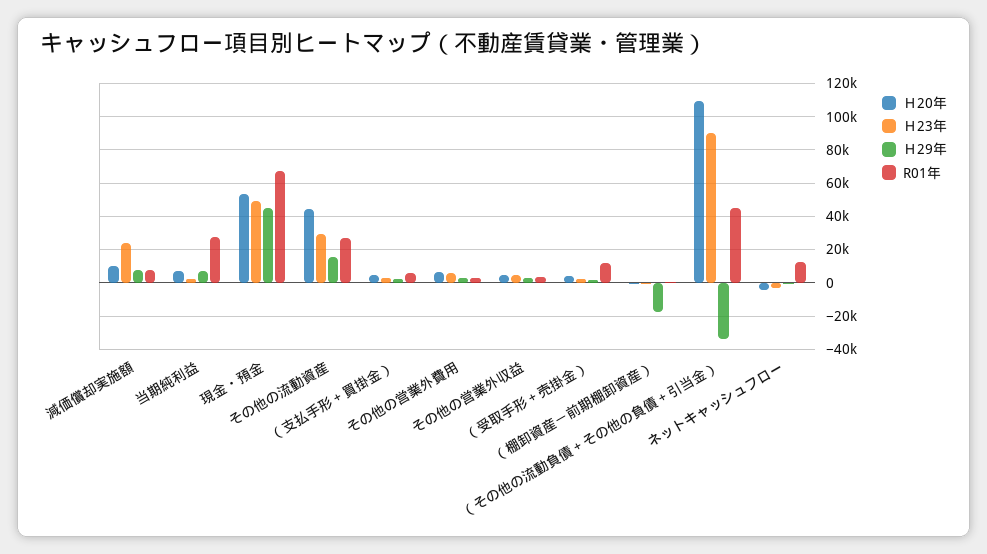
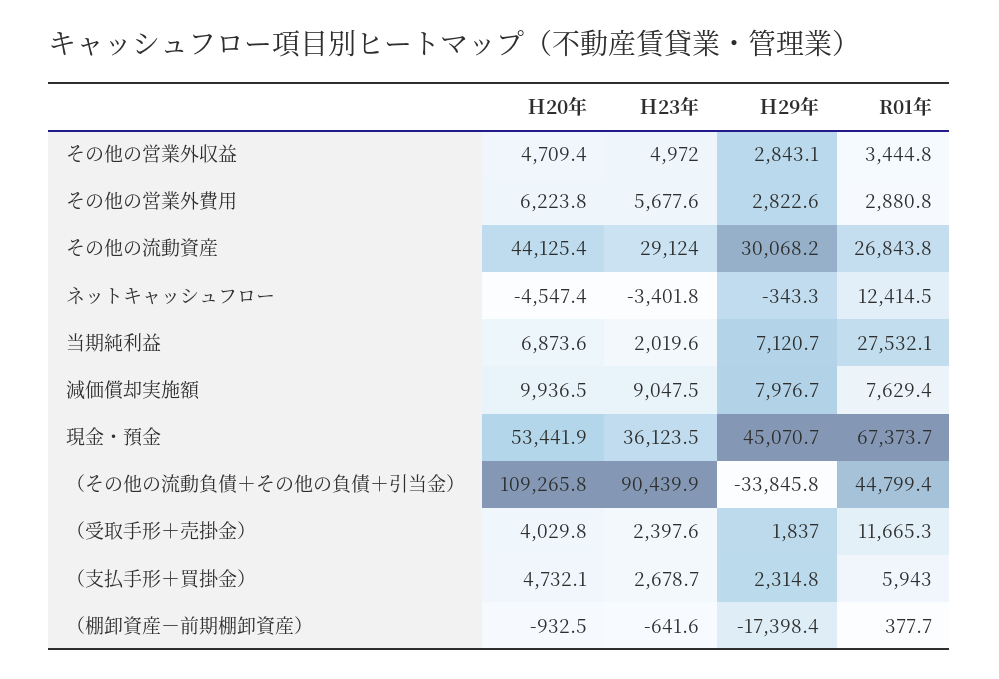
  {
    "Ｈ20年": {
      "減価償却実施額": 9936.5,
      "当期純利益": 6873.6,
      "現金・預金": 53441.9,
      "その他の流動資産": 44125.4,
      "（支払手形＋買掛金）": 4732.1,
      "その他の営業外費用": 6223.8,
      "その他の営業外収益": 4709.4,
      "（受取手形＋売掛金）": 4029.8,
      "（棚卸資産－前期棚卸資産）": -932.5,
      "（その他の流動負債＋その他の負債＋引当金）": 109265.8,
      "ネットキャッシュフロー": -4547.4
    },
    "Ｈ23年": {
-     "減価償却実施額": 25000,
+     "減価償却実施額": 9047.5,
      "当期純利益": 2019.6,
-     "現金・預金": 50000,
+     "現金・預金": 36123.5,
      "その他の流動資産": 29124,
      "（支払手形＋買掛金）": 2678.7,
      "その他の営業外費用": 5677.6,
      "その他の営業外収益": 4972,
      "（受取手形＋売掛金）": 2397.6,
      "（棚卸資産－前期棚卸資産）": -641.6,
      "（その他の流動負債＋その他の負債＋引当金）": 90439.9,
      "ネットキャッシュフロー": -3401.8
    },
    "Ｈ29年": {
      "減価償却実施額": 7976.7,
      "当期純利益": 7120.7,
      "現金・預金": 45070.7,
-     "その他の流動資産": 15000,
+     "その他の流動資産": 30068.2,
      "（支払手形＋買掛金）": 2314.8,
      "その他の営業外費用": 2822.6,
      "その他の営業外収益": 2843.1,
      "（受取手形＋売掛金）": 1837,
      "（棚卸資産－前期棚卸資産）": -17398.4,
      "（その他の流動負債＋その他の負債＋引当金）": -33845.8,
      "ネットキャッシュフロー": -343.3
    },
    "R01年": {
      "減価償却実施額": 7629.4,
      "当期純利益": 27532.1,
      "現金・預金": 67373.7,
      "その他の流動資産": 26843.8,
      "（支払手形＋買掛金）": 5943,
      "その他の営業外費用": 2880.8,
      "その他の営業外収益": 3444.8,
      "（受取手形＋売掛金）": 11665.3,
      "（棚卸資産－前期棚卸資産）": 377.7,
      "（その他の流動負債＋その他の負債＋引当金）": 44799.4,
      "ネットキャッシュフロー": 12414.5
    }
  }

